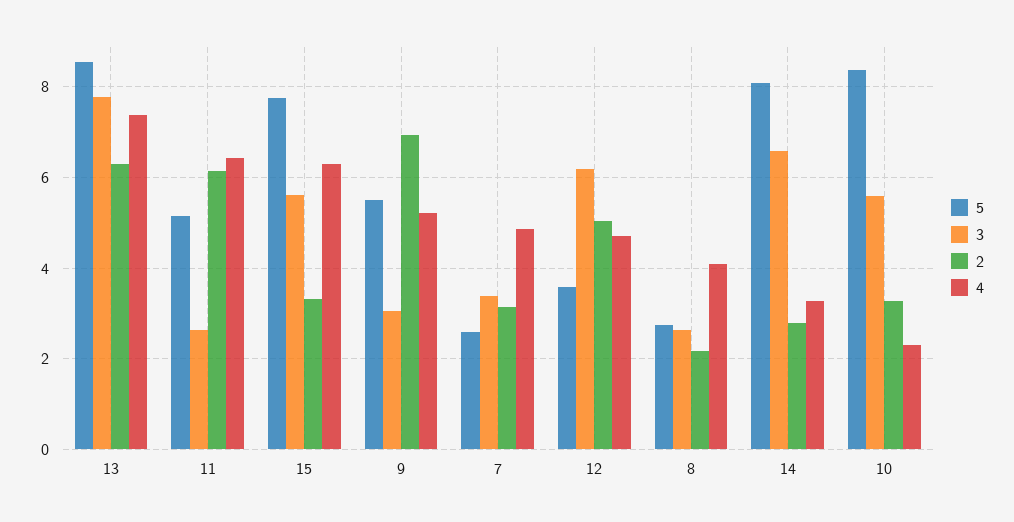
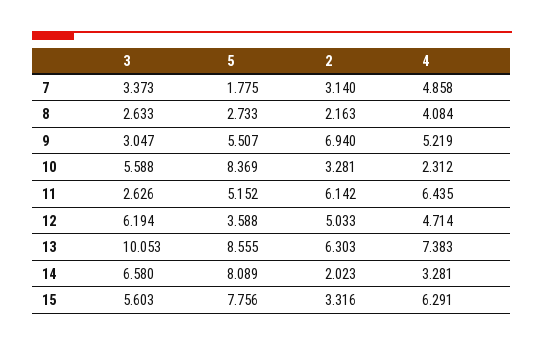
  {
    "5": {
      "13": 8.555,
      "11": 5.152,
      "15": 7.756,
      "9": 5.507,
-     "7": 2.6,
+     "7": 1.775,
      "12": 3.588,
      "8": 2.733,
      "14": 8.089,
      "10": 8.369
    },
    "3": {
-     "13": 7.8,
+     "13": 10.053,
      "11": 2.626,
      "15": 5.603,
      "9": 3.047,
      "7": 3.373,
      "12": 6.194,
      "8": 2.633,
      "14": 6.58,
      "10": 5.588
    },
    "2": {
      "13": 6.303,
      "11": 6.142,
      "15": 3.316,
      "9": 6.94,
      "7": 3.14,
      "12": 5.033,
      "8": 2.163,
-     "14": 2.8,
+     "14": 2.023,
      "10": 3.281
    },
    "4": {
      "13": 7.383,
      "11": 6.435,
      "15": 6.291,
      "9": 5.219,
      "7": 4.858,
      "12": 4.714,
      "8": 4.084,
      "14": 3.281,
      "10": 2.312
    }
  }

